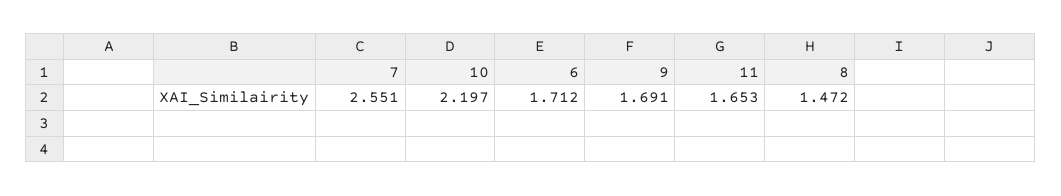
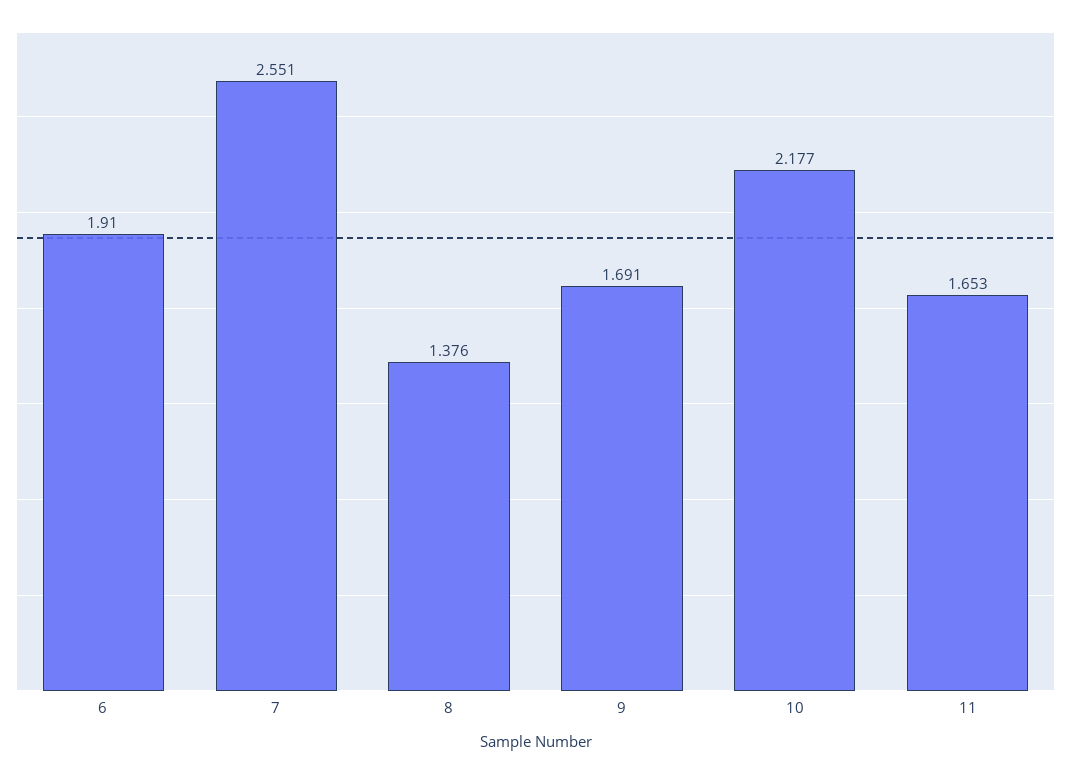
  {
    "7": 2.551,
-   "10": 2.197,
+   "10": 2.177,
-   "6": 1.712,
+   "6": 1.91,
    "9": 1.691,
    "11": 1.653,
-   "8": 1.472
+   "8": 1.376
  }

